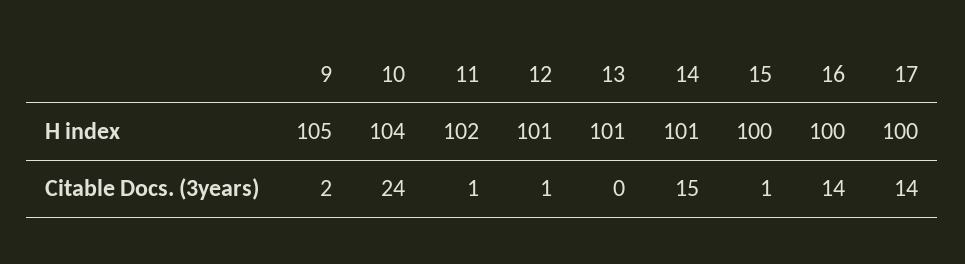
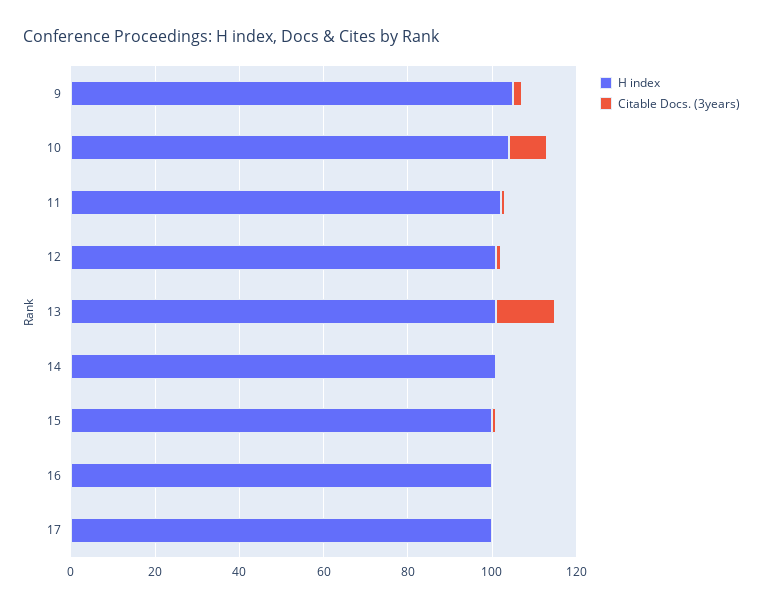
  {
    "H index": {
      "9": 105,
      "10": 104,
      "11": 102,
      "12": 101,
      "13": 101,
      "14": 101,
      "15": 100,
      "16": 100,
      "17": 100
    },
    "Citable Docs. (3years)": {
      "9": 2,
-     "10": 24,
+     "10": 10,
      "11": 1,
      "12": 1,
-     "13": 0,
+     "13": 15,
-     "14": 15,
+     "14": 0,
      "15": 1,
-     "16": 14,
+     "16": 0,
-     "17": 14
+     "17": 0
    }
  }

